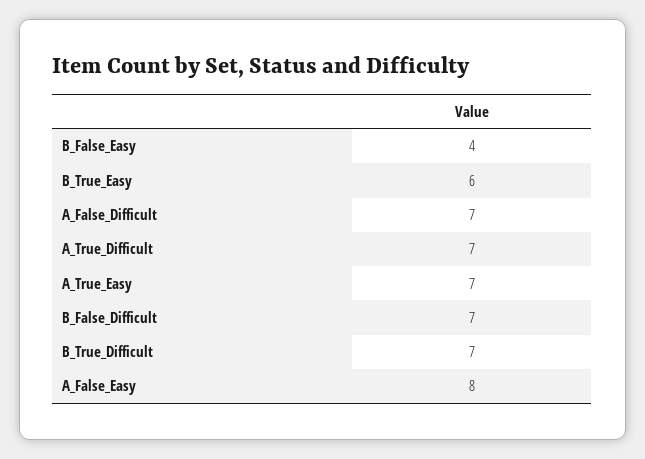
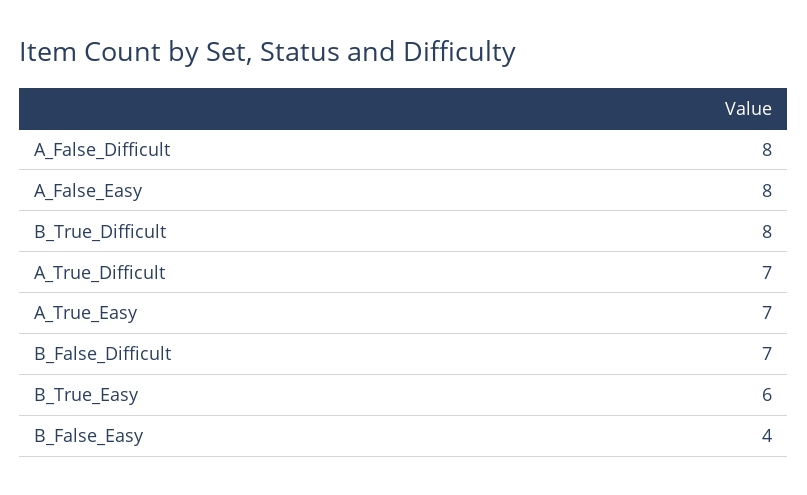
  {
    "B_False_Easy": 4,
    "B_True_Easy": 6,
-   "A_False_Difficult": 7,
+   "A_False_Difficult": 8,
    "A_True_Difficult": 7,
    "A_True_Easy": 7,
    "B_False_Difficult": 7,
-   "B_True_Difficult": 7,
+   "B_True_Difficult": 8,
    "A_False_Easy": 8
  }

